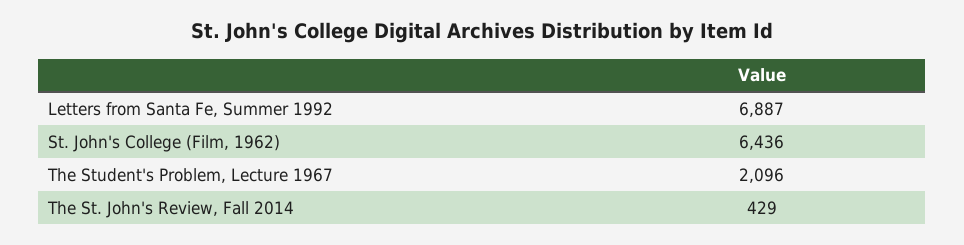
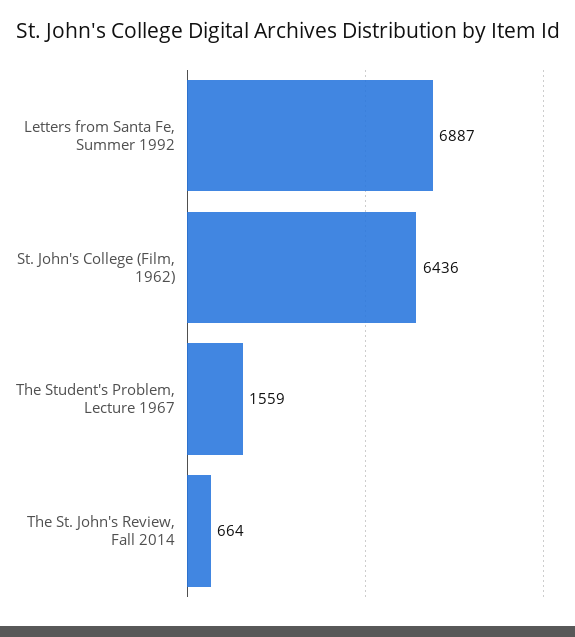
  {
    "Letters from Santa Fe, Summer 1992": 6887,
    "St. John's College (Film, 1962)": 6436,
-   "The Student's Problem, Lecture 1967": 2096,
+   "The Student's Problem, Lecture 1967": 1559,
-   "The St. John's Review, Fall 2014": 429
+   "The St. John's Review, Fall 2014": 664
  }

